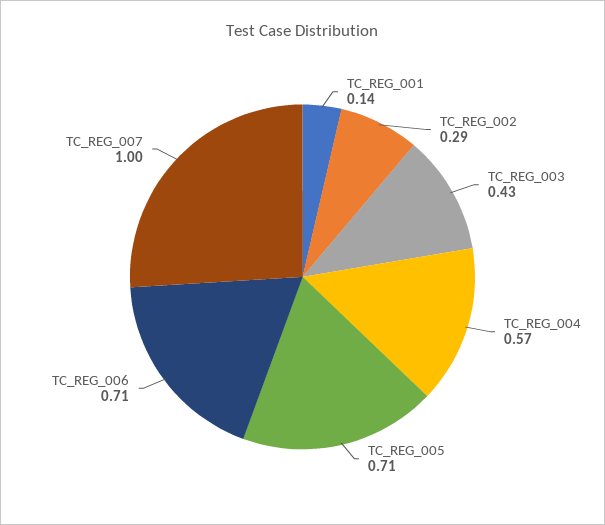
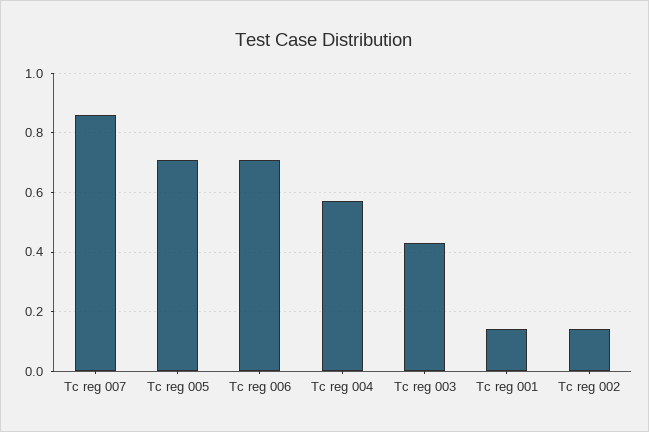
  {
    "TC_REG_001": 0.14,
-   "TC_REG_002": 0.29,
+   "TC_REG_002": 0.15,
    "TC_REG_003": 0.43,
    "TC_REG_004": 0.57,
    "TC_REG_005": 0.71,
    "TC_REG_006": 0.71,
-   "TC_REG_007": 1
+   "TC_REG_007": 0.85
  }

